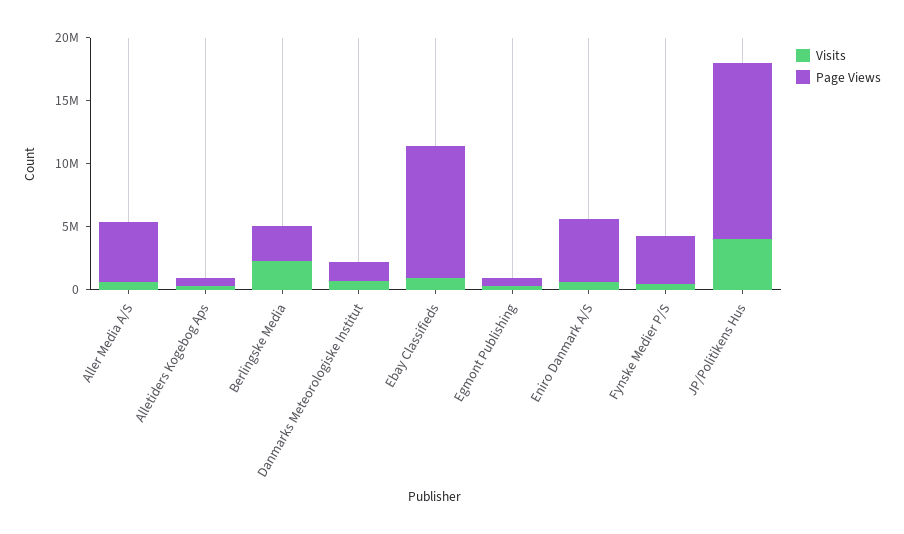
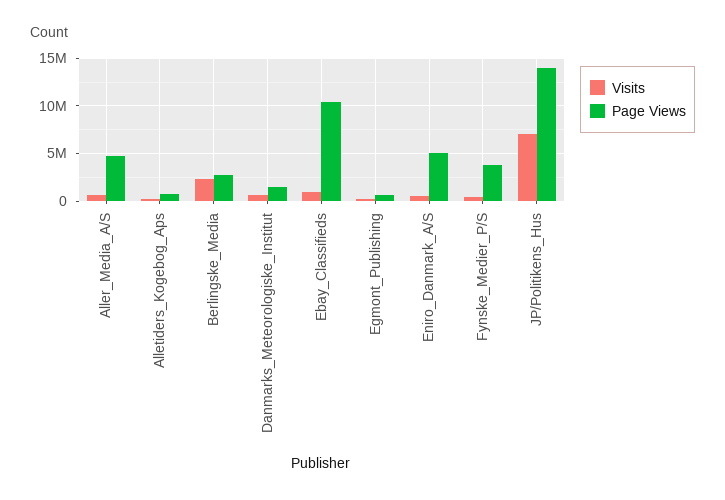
  {
    "Visits": {
      "Aller Media A/S": 1000000,
      "Alletiders Kogebog Aps": 0,
      "Berlingske Media": 2000000,
      "Danmarks Meteorologiske Institut": 1000000,
      "Ebay Classifieds": 1000000,
      "Egmont Publishing": 0,
      "Eniro Danmark A/S": 1000000,
      "Fynske Medier P/S": 0,
-     "JP/Politikens Hus": 4000000
+     "JP/Politikens Hus": 7000000
    },
    "Page Views": {
      "Aller Media A/S": 5000000,
      "Alletiders Kogebog Aps": 1000000,
      "Berlingske Media": 3000000,
      "Danmarks Meteorologiske Institut": 1000000,
      "Ebay Classifieds": 10000000,
      "Egmont Publishing": 1000000,
      "Eniro Danmark A/S": 5000000,
      "Fynske Medier P/S": 4000000,
      "JP/Politikens Hus": 14000000
    }
  }

